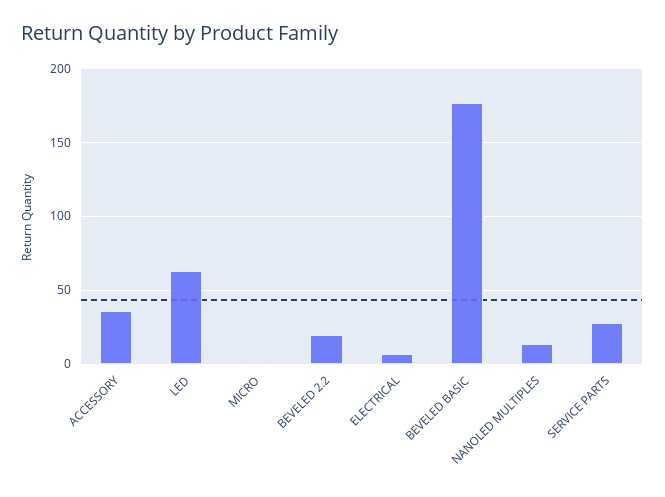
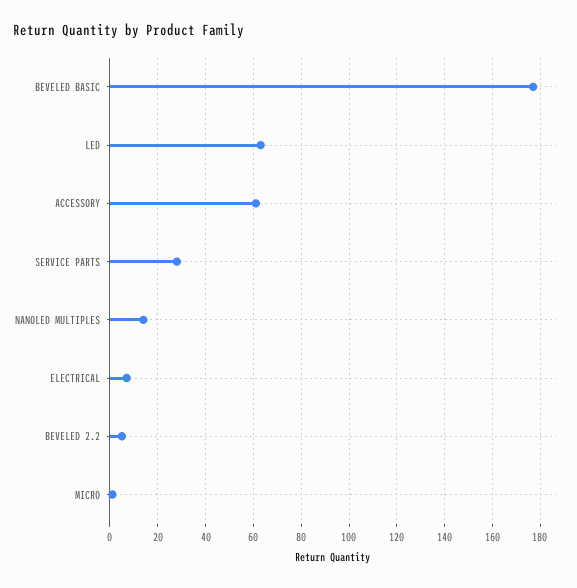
  {
-   "ACCESSORY": 35,
+   "ACCESSORY": 60,
    "LED": 65,
    "MICRO": 0,
-   "BEVELED 2.2": 20,
+   "BEVELED 2.2": 5,
    "ELECTRICAL": 5,
    "BEVELED BASIC": 175,
    "NANOLED MULTIPLES": 15,
    "SERVICE PARTS": 30
  }

